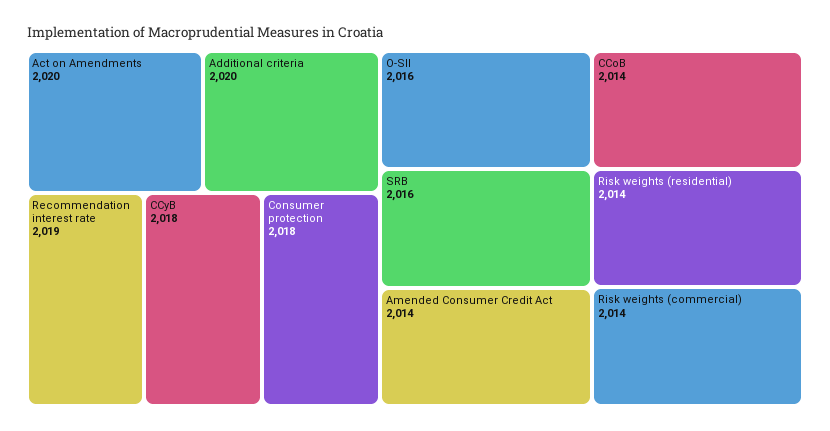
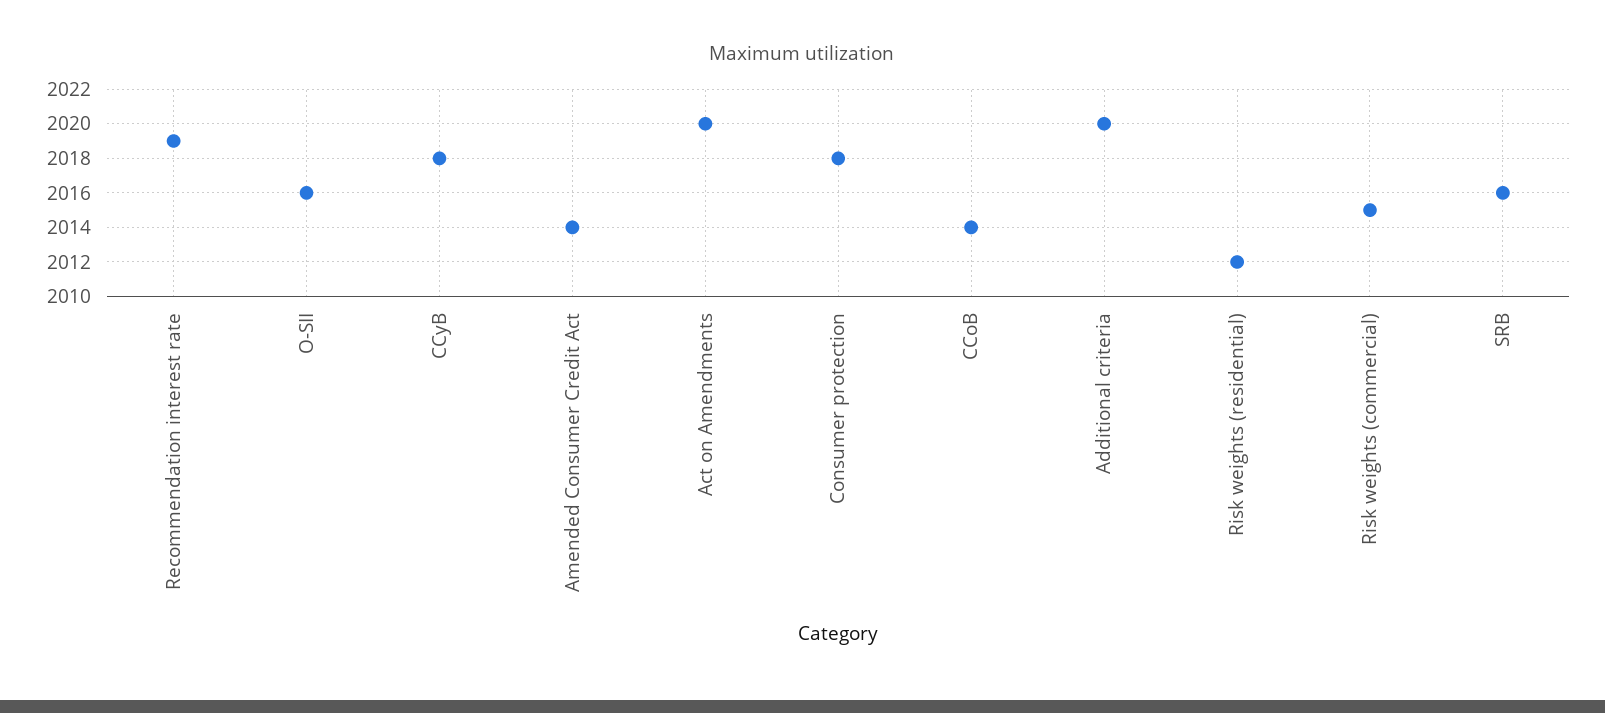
  {
    "Act on Amendments": 2020,
    "Additional criteria": 2020,
    "Recommendation interest rate": 2019,
    "CCyB": 2018,
    "Consumer protection": 2018,
    "O-SII": 2016,
    "SRB": 2016,
    "Amended Consumer Credit Act": 2014,
    "CCoB": 2014,
-   "Risk weights (residential)": 2014,
+   "Risk weights (residential)": 2012,
-   "Risk weights (commercial)": 2014
+   "Risk weights (commercial)": 2015
  }

